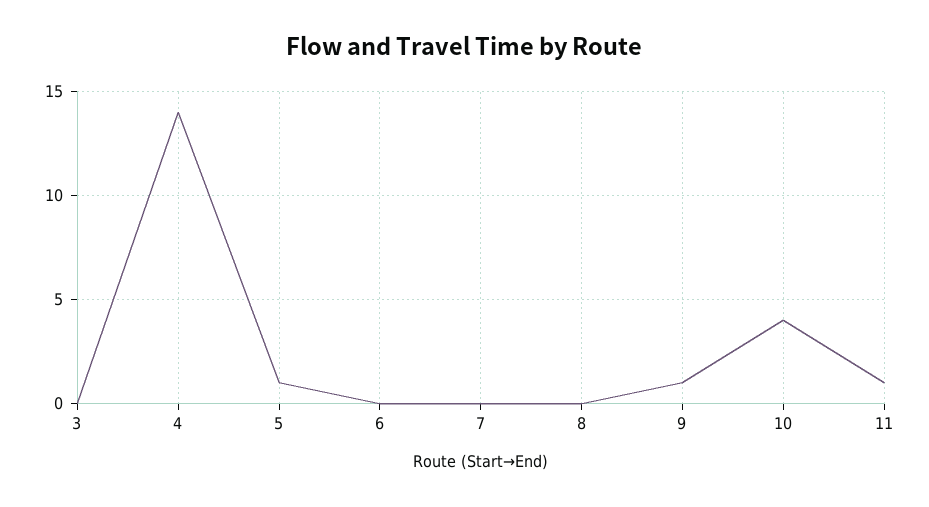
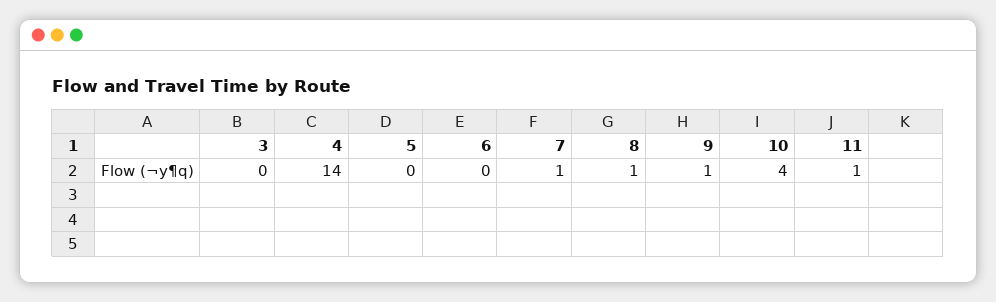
  {
    "3": 0,
    "4": 14,
-   "5": 1,
+   "5": 0,
    "6": 0,
-   "7": 0,
+   "7": 1,
-   "8": 0,
+   "8": 1,
    "9": 1,
    "10": 4,
    "11": 1
  }

